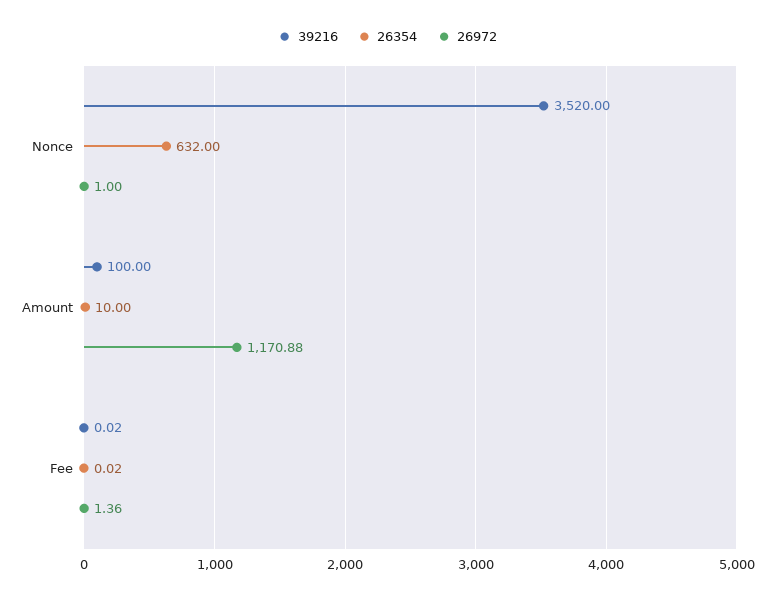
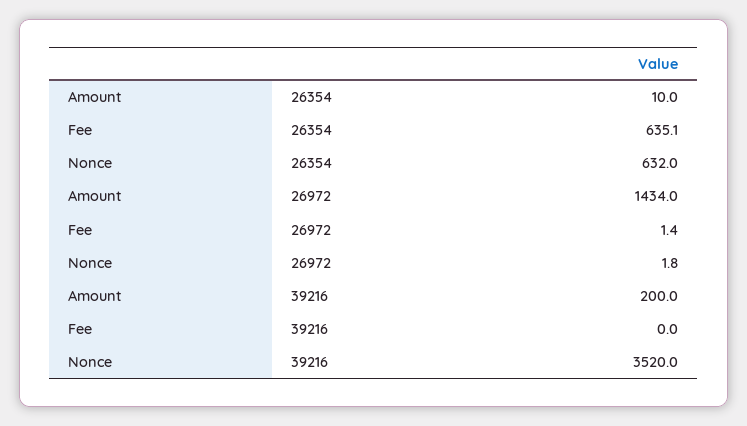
  {
    "39216": {
      "Nonce": 3520,
-     "Amount": 100,
+     "Amount": 200,
      "Fee": 0.02
    },
    "26354": {
      "Nonce": 632,
      "Amount": 10,
-     "Fee": 0.02
+     "Fee": 635.1
    },
    "26972": {
-     "Nonce": 1,
+     "Nonce": 1.8,
-     "Amount": 1170.88,
+     "Amount": 1434,
      "Fee": 1.36
    }
  }

